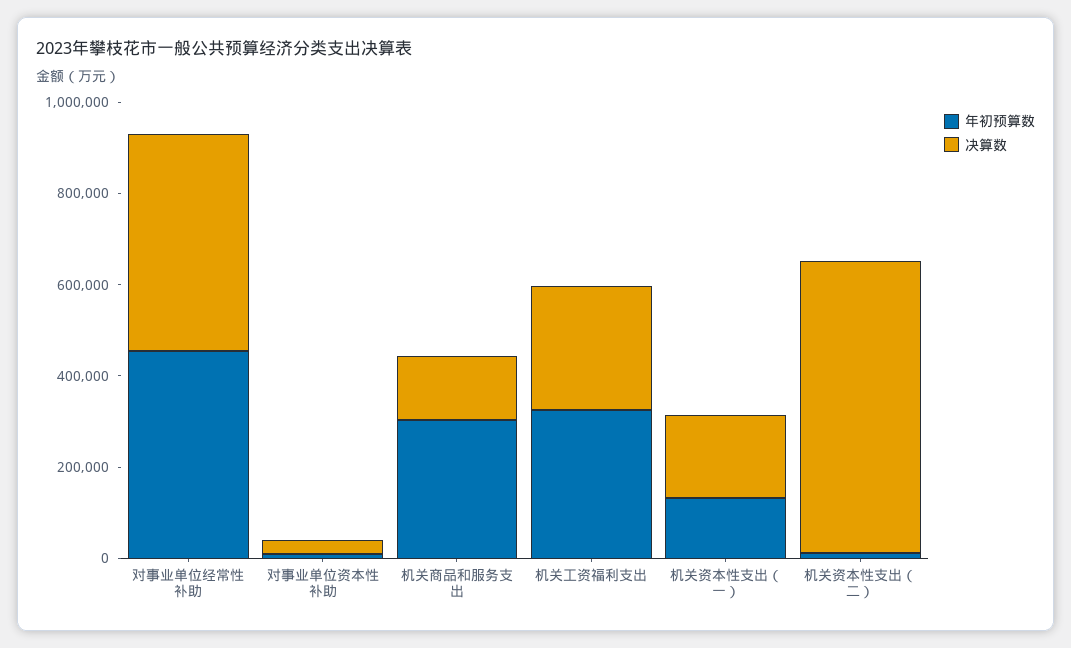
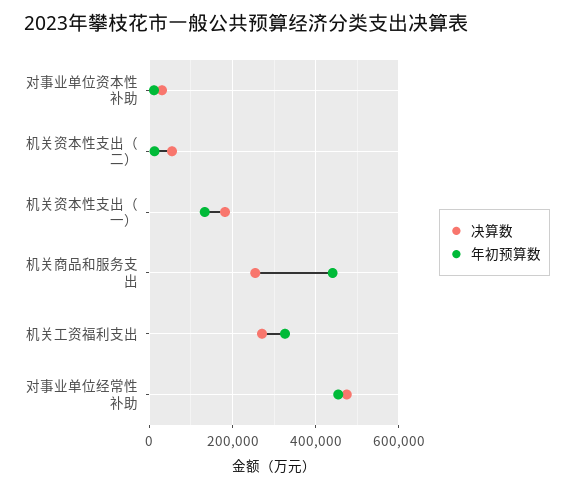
  {
    "年初预算数": {
      "对事业单位经常性补助": 460000,
      "对事业单位资本性补助": 20000,
-     "机关商品和服务支出": 300000,
+     "机关商品和服务支出": 440000,
      "机关工资福利支出": 320000,
      "机关资本性支出（一）": 140000,
      "机关资本性支出（二）": 20000
    },
    "决算数": {
      "对事业单位经常性补助": 480000,
      "对事业单位资本性补助": 40000,
-     "机关商品和服务支出": 150000,
+     "机关商品和服务支出": 260000,
      "机关工资福利支出": 280000,
      "机关资本性支出（一）": 180000,
-     "机关资本性支出（二）": 650000
+     "机关资本性支出（二）": 60000
    }
  }

